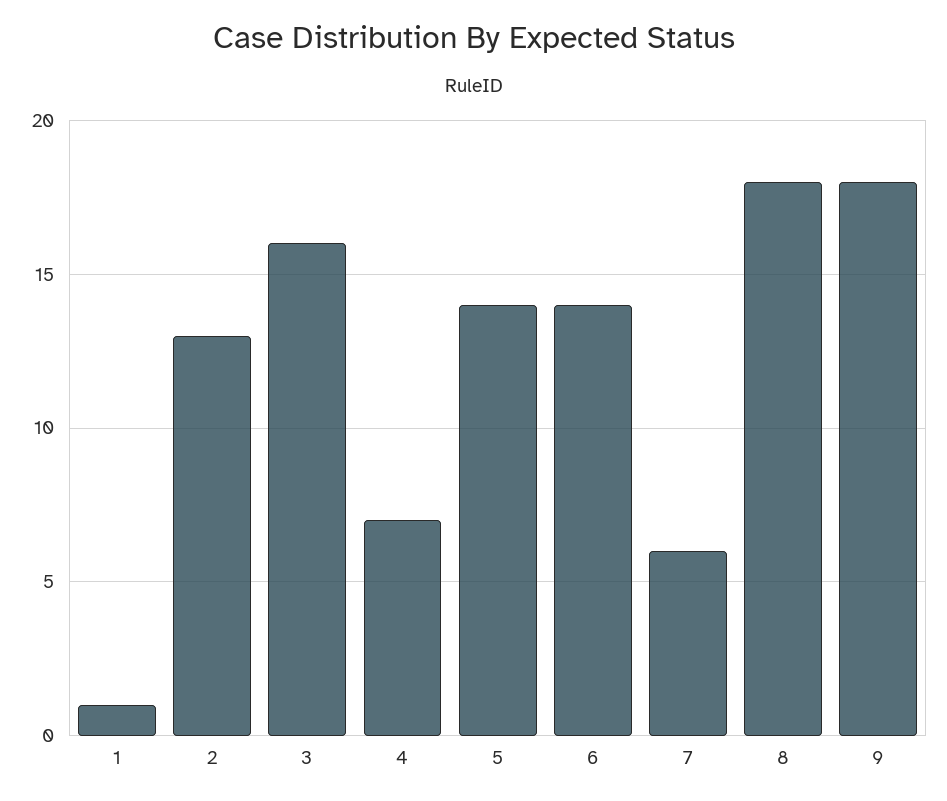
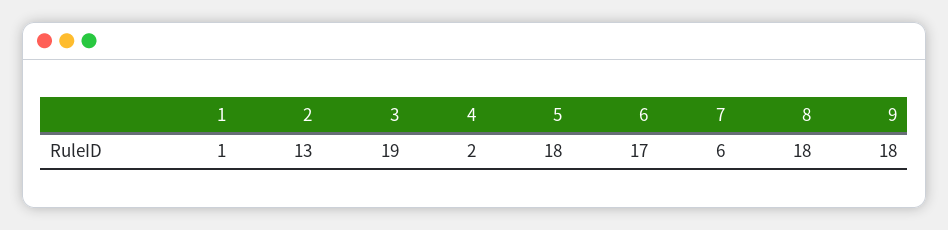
  {
    "1": 1,
    "2": 13,
-   "3": 16,
+   "3": 19,
-   "4": 7,
+   "4": 2,
-   "5": 14,
+   "5": 18,
-   "6": 14,
+   "6": 17,
    "7": 6,
    "8": 18,
    "9": 18
  }

